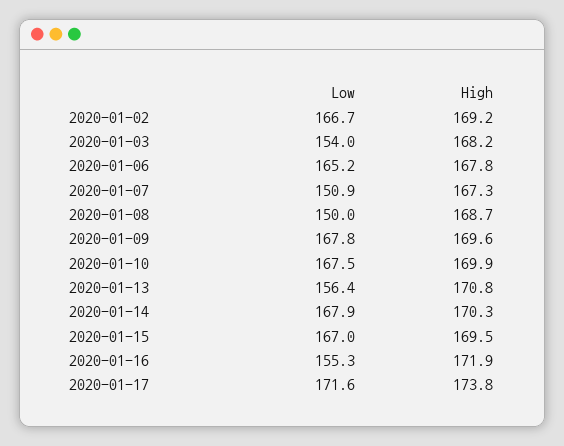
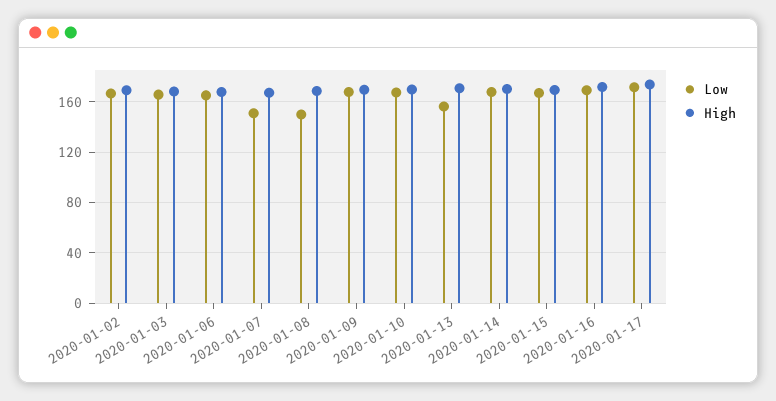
  {
    "Low": {
      "2020-01-02": 166.7,
-     "2020-01-03": 154,
+     "2020-01-03": 165,
      "2020-01-06": 165.2,
      "2020-01-07": 150.9,
      "2020-01-08": 150,
      "2020-01-09": 167.8,
      "2020-01-10": 167.5,
      "2020-01-13": 156.4,
      "2020-01-14": 167.9,
      "2020-01-15": 167,
-     "2020-01-16": 155.3,
+     "2020-01-16": 170,
      "2020-01-17": 171.6
    },
    "High": {
      "2020-01-02": 169.2,
      "2020-01-03": 168.2,
      "2020-01-06": 167.8,
      "2020-01-07": 167.3,
      "2020-01-08": 168.7,
      "2020-01-09": 169.6,
      "2020-01-10": 169.9,
      "2020-01-13": 170.8,
      "2020-01-14": 170.3,
      "2020-01-15": 169.5,
      "2020-01-16": 171.9,
      "2020-01-17": 173.8
    }
  }

